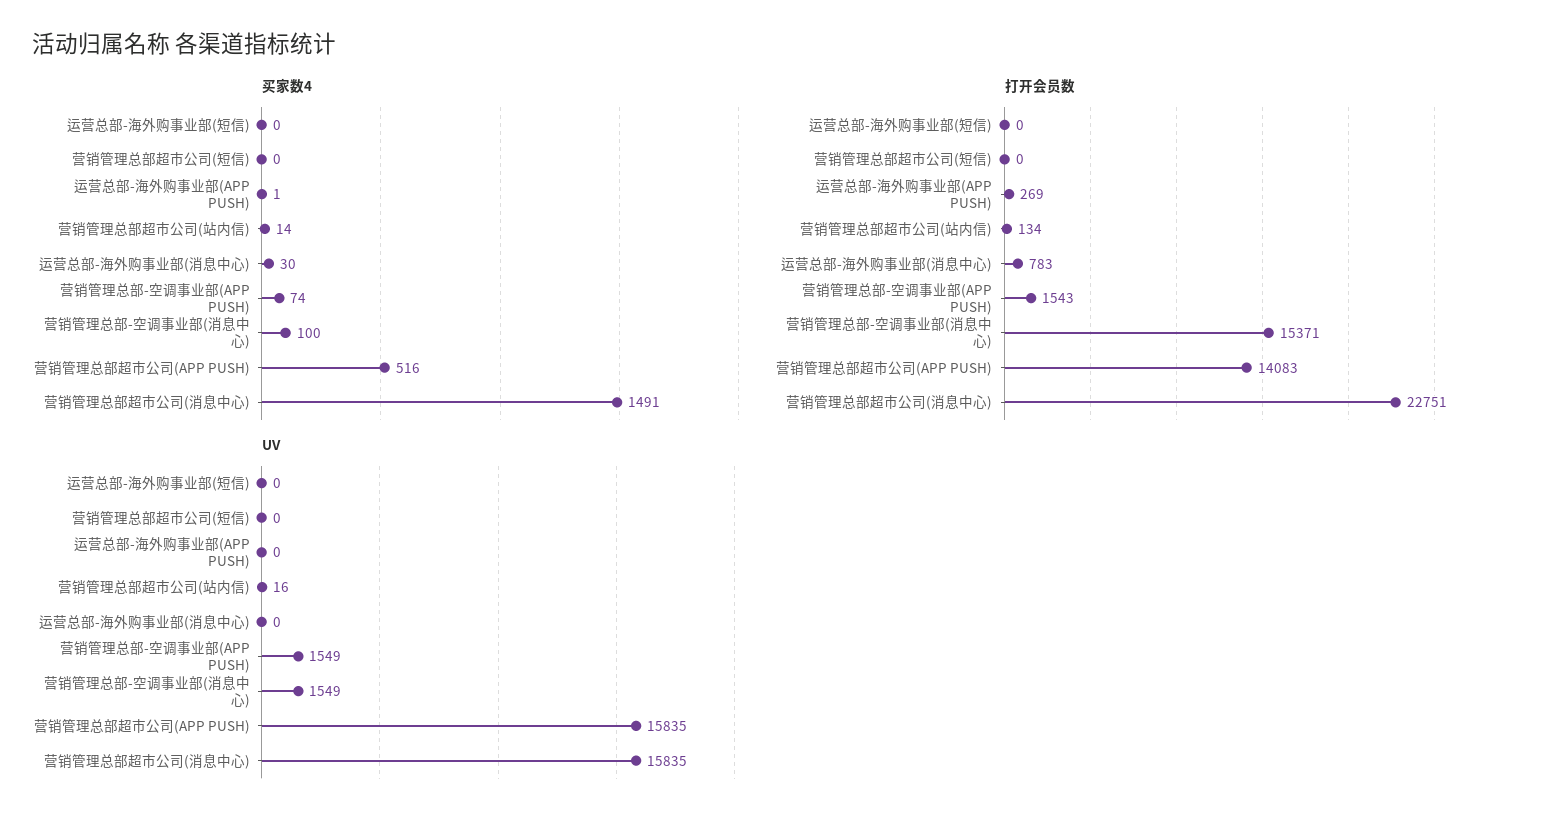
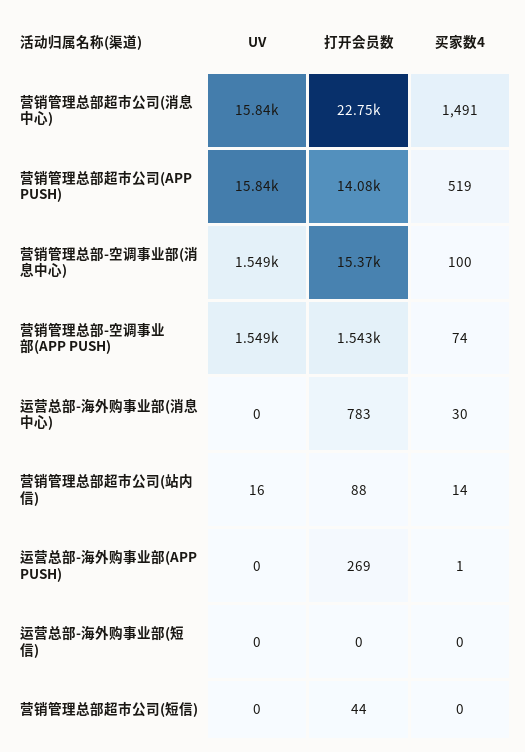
  {
    "买家数4": {
      "运营总部-海外购事业部(短信)": 0,
      "营销管理总部超市公司(短信)": 0,
      "运营总部-海外购事业部(APP PUSH)": 1,
      "营销管理总部超市公司(站内信)": 14,
      "运营总部-海外购事业部(消息中心)": 30,
      "营销管理总部-空调事业部(APP PUSH)": 74,
      "营销管理总部-空调事业部(消息中心)": 100,
-     "营销管理总部超市公司(APP PUSH)": 516,
+     "营销管理总部超市公司(APP PUSH)": 519,
      "营销管理总部超市公司(消息中心)": 1491
    },
    "打开会员数": {
      "运营总部-海外购事业部(短信)": 0,
-     "营销管理总部超市公司(短信)": 0,
+     "营销管理总部超市公司(短信)": 44,
      "运营总部-海外购事业部(APP PUSH)": 269,
-     "营销管理总部超市公司(站内信)": 134,
+     "营销管理总部超市公司(站内信)": 88,
      "运营总部-海外购事业部(消息中心)": 783,
      "营销管理总部-空调事业部(APP PUSH)": 1543,
      "营销管理总部-空调事业部(消息中心)": 15371,
      "营销管理总部超市公司(APP PUSH)": 14083,
      "营销管理总部超市公司(消息中心)": 22751
    },
    "UV": {
      "运营总部-海外购事业部(短信)": 0,
      "营销管理总部超市公司(短信)": 0,
      "运营总部-海外购事业部(APP PUSH)": 0,
      "营销管理总部超市公司(站内信)": 16,
      "运营总部-海外购事业部(消息中心)": 0,
      "营销管理总部-空调事业部(APP PUSH)": 1549,
      "营销管理总部-空调事业部(消息中心)": 1549,
      "营销管理总部超市公司(APP PUSH)": 15835,
      "营销管理总部超市公司(消息中心)": 15835
    }
  }

